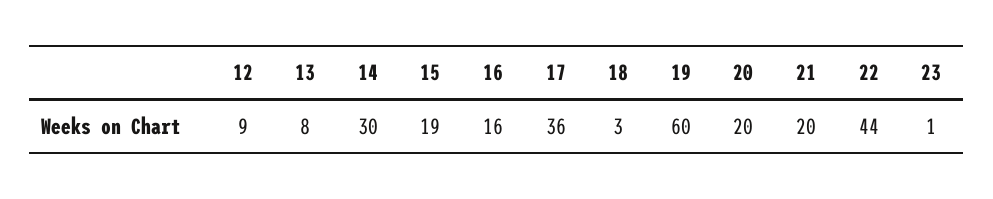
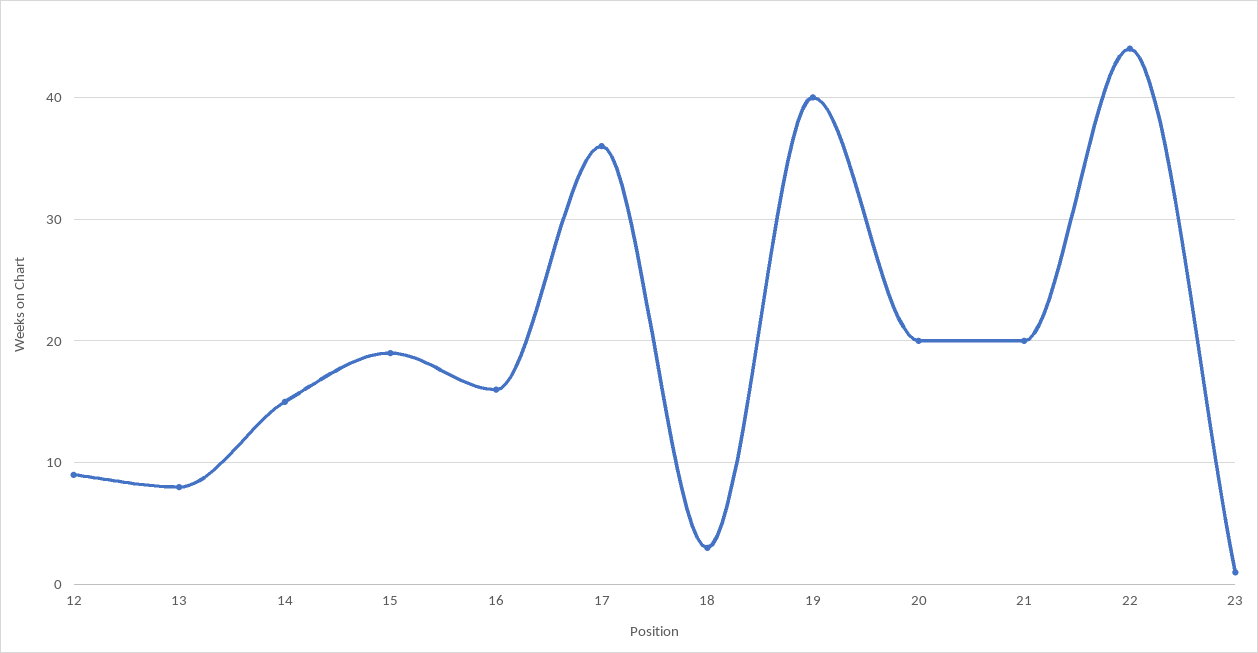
  {
    "12": 9,
    "13": 8,
-   "14": 30,
+   "14": 15,
    "15": 19,
    "16": 16,
    "17": 36,
    "18": 3,
-   "19": 60,
+   "19": 40,
    "20": 20,
    "21": 20,
    "22": 44,
    "23": 1
  }

